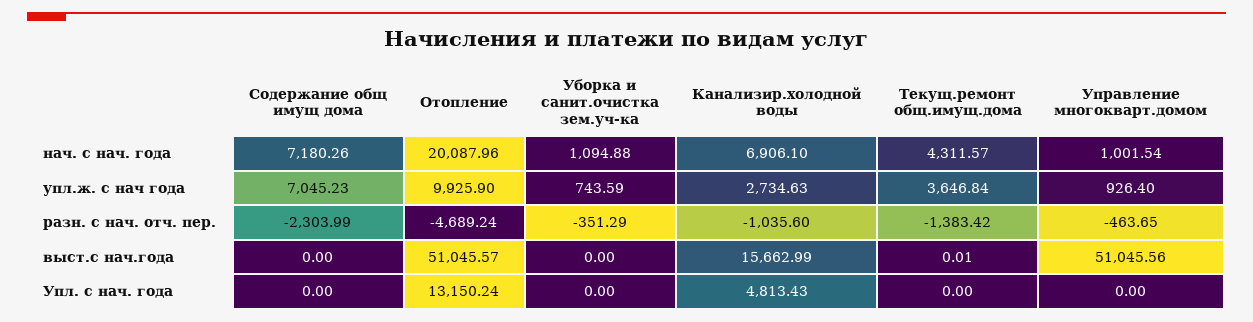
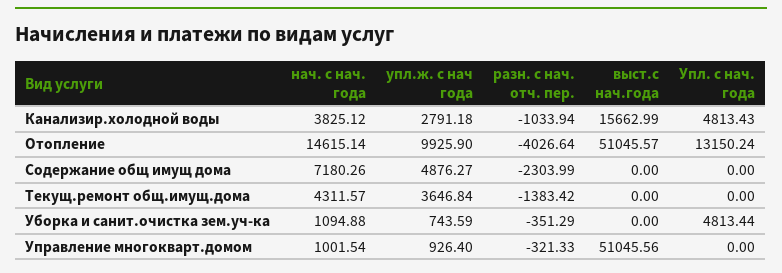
  {
    "Содержание общ имущ дома": {
      "нач. с нач. года": 7180.26,
-     "упл.ж. с нач года": 7045.23,
+     "упл.ж. с нач года": 4876.27,
      "разн. с нач. отч. пер.": -2303.99,
      "выст.с нач.года": 0,
      "Упл. с нач. года": 0
    },
    "Отопление": {
-     "нач. с нач. года": 20087.96,
+     "нач. с нач. года": 14615.14,
      "упл.ж. с нач года": 9925.9,
-     "разн. с нач. отч. пер.": -4689.24,
+     "разн. с нач. отч. пер.": -4026.64,
      "выст.с нач.года": 51045.57,
      "Упл. с нач. года": 13150.24
    },
    "Уборка и санит.очистка зем.уч-ка": {
      "нач. с нач. года": 1094.88,
      "упл.ж. с нач года": 743.59,
      "разн. с нач. отч. пер.": -351.29,
      "выст.с нач.года": 0,
-     "Упл. с нач. года": 0
+     "Упл. с нач. года": 4813.44
    },
    "Канализир.холодной воды": {
-     "нач. с нач. года": 6906.1,
+     "нач. с нач. года": 3825.12,
-     "упл.ж. с нач года": 2734.63,
+     "упл.ж. с нач года": 2791.18,
-     "разн. с нач. отч. пер.": -1035.6,
+     "разн. с нач. отч. пер.": -1033.94,
      "выст.с нач.года": 15662.99,
      "Упл. с нач. года": 4813.43
    },
    "Текущ.ремонт общ.имущ.дома": {
      "нач. с нач. года": 4311.57,
      "упл.ж. с нач года": 3646.84,
      "разн. с нач. отч. пер.": -1383.42,
-     "выст.с нач.года": 0.01,
+     "выст.с нач.года": 0,
      "Упл. с нач. года": 0
    },
    "Управление многокварт.домом": {
      "нач. с нач. года": 1001.54,
      "упл.ж. с нач года": 926.4,
-     "разн. с нач. отч. пер.": -463.65,
+     "разн. с нач. отч. пер.": -321.33,
      "выст.с нач.года": 51045.56,
      "Упл. с нач. года": 0
    }
  }

